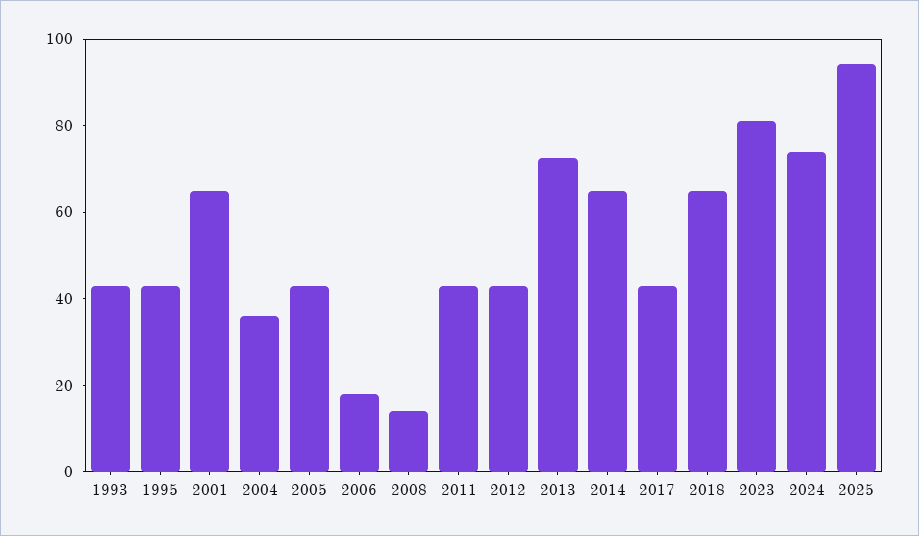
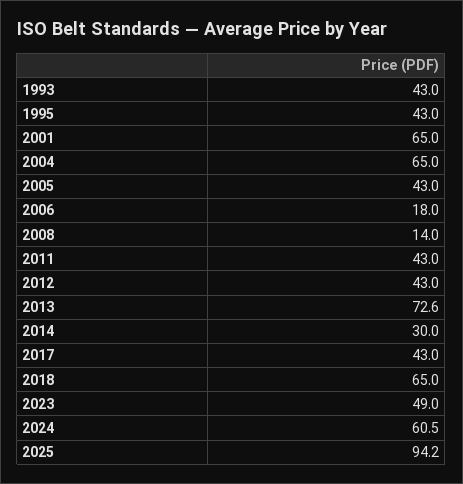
  {
    "1993": 43,
    "1995": 43,
    "2001": 65,
-   "2004": 35,
+   "2004": 65,
    "2005": 43,
    "2006": 18,
    "2008": 14,
    "2011": 43,
    "2012": 43,
    "2013": 72.6,
-   "2014": 65,
+   "2014": 30,
    "2017": 43,
    "2018": 65,
-   "2023": 80,
+   "2023": 49,
-   "2024": 75,
+   "2024": 60.5,
    "2025": 94.2
  }

